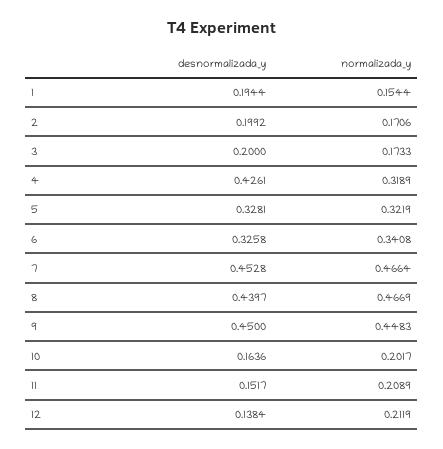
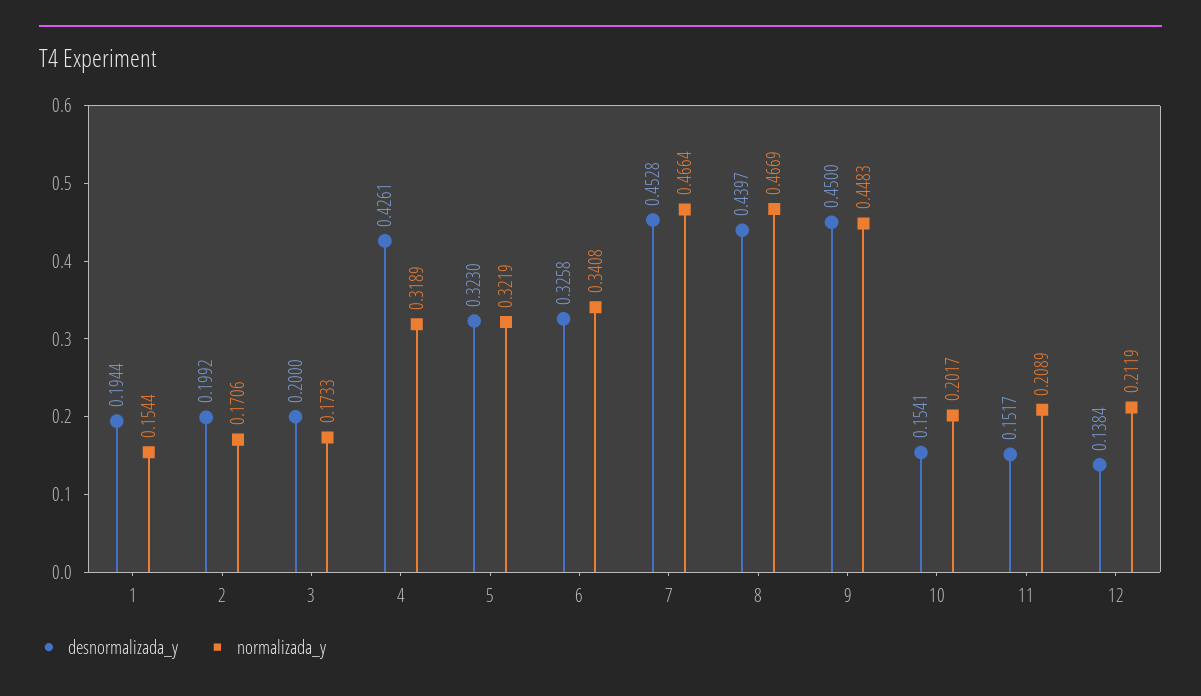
  {
    "desnormalizada_y": {
      "1": 0.1944,
      "2": 0.1992,
      "3": 0.2,
      "4": 0.4261,
-     "5": 0.3281,
+     "5": 0.323,
      "6": 0.3258,
      "7": 0.4528,
      "8": 0.4397,
      "9": 0.45,
-     "10": 0.1636,
+     "10": 0.1541,
      "11": 0.1517,
      "12": 0.1384
    },
    "normalizada_y": {
      "1": 0.1544,
      "2": 0.1706,
      "3": 0.1733,
      "4": 0.3189,
      "5": 0.3219,
      "6": 0.3408,
      "7": 0.4664,
      "8": 0.4669,
      "9": 0.4483,
      "10": 0.2017,
      "11": 0.2089,
      "12": 0.2119
    }
  }

